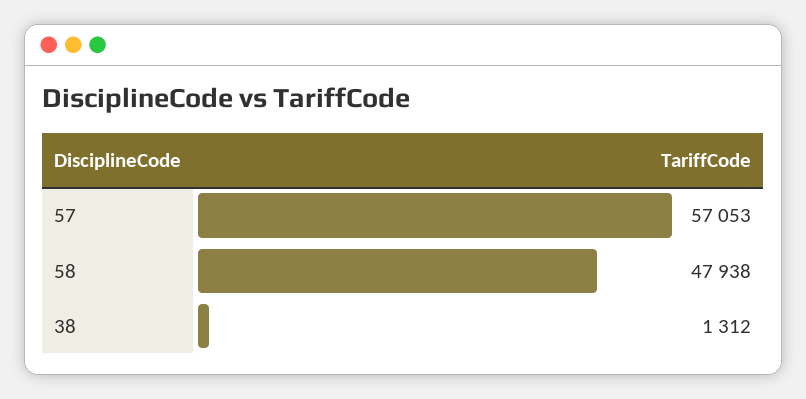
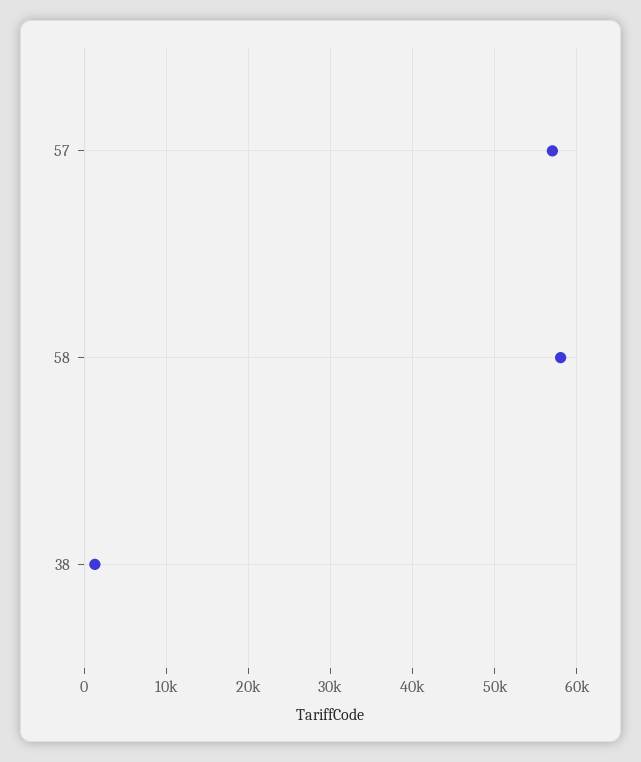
  {
    "57": 57053,
-   "58": 47938,
+   "58": 58000,
    "38": 1312
  }

